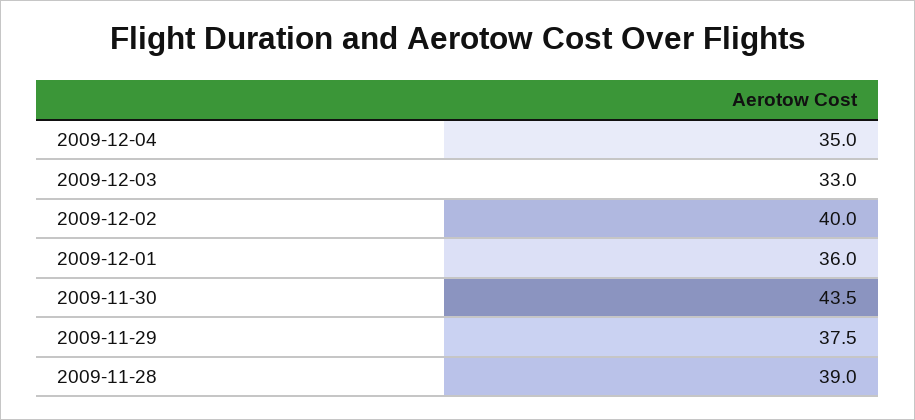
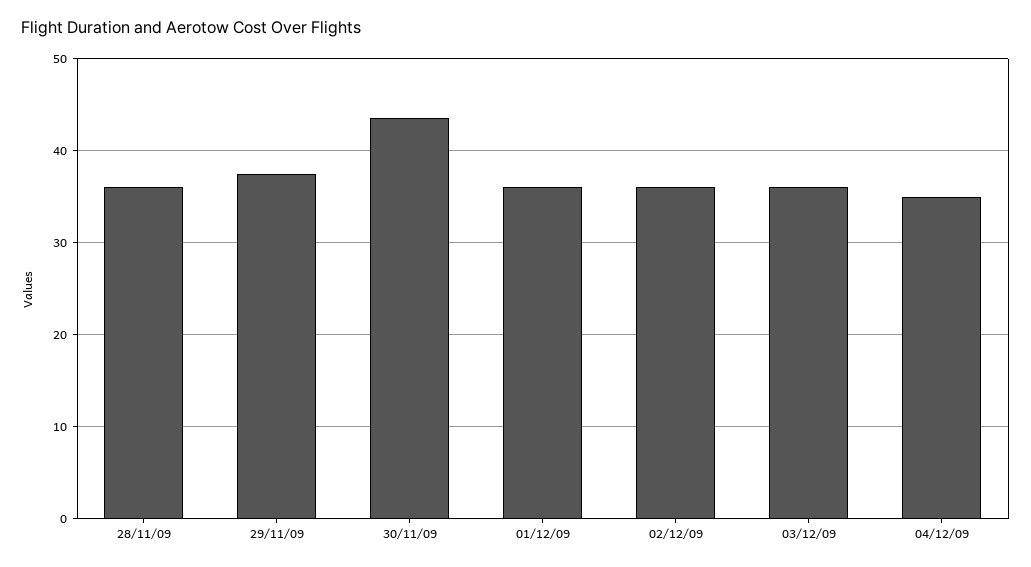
  {
    "2009-12-04": 35,
-   "2009-12-03": 33,
+   "2009-12-03": 36,
-   "2009-12-02": 40,
+   "2009-12-02": 36,
    "2009-12-01": 36,
    "2009-11-30": 43.5,
    "2009-11-29": 37.5,
-   "2009-11-28": 39
+   "2009-11-28": 36
  }

